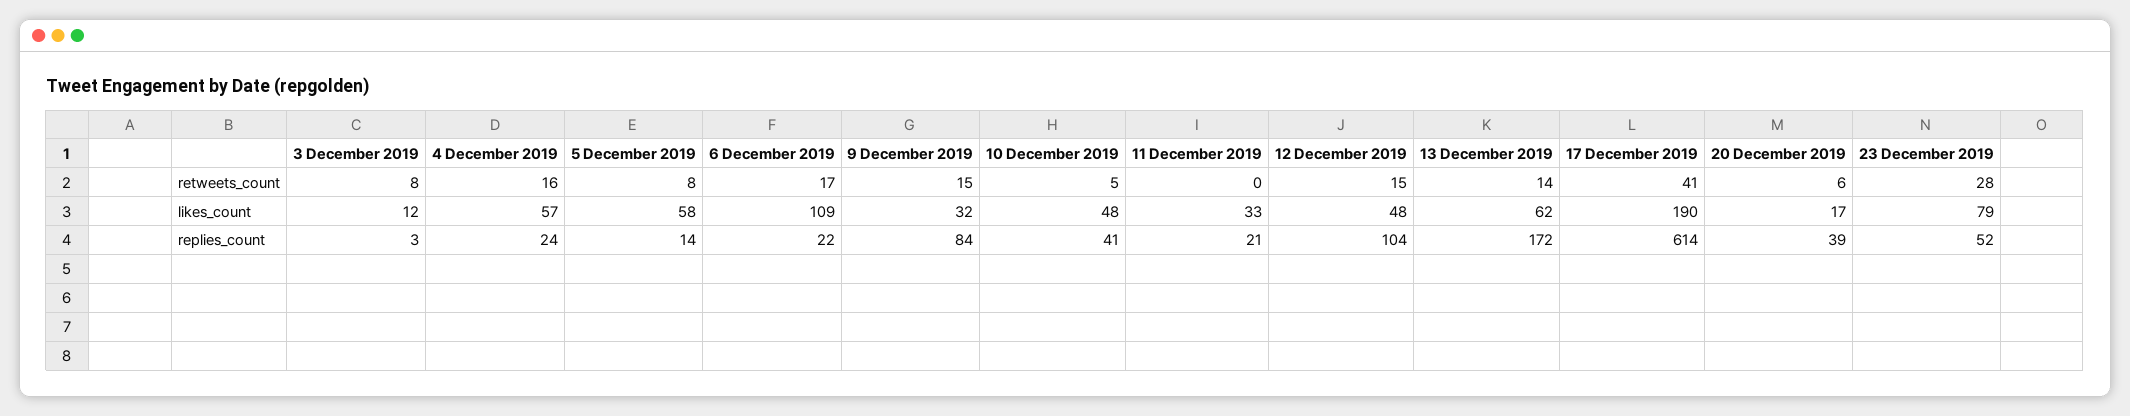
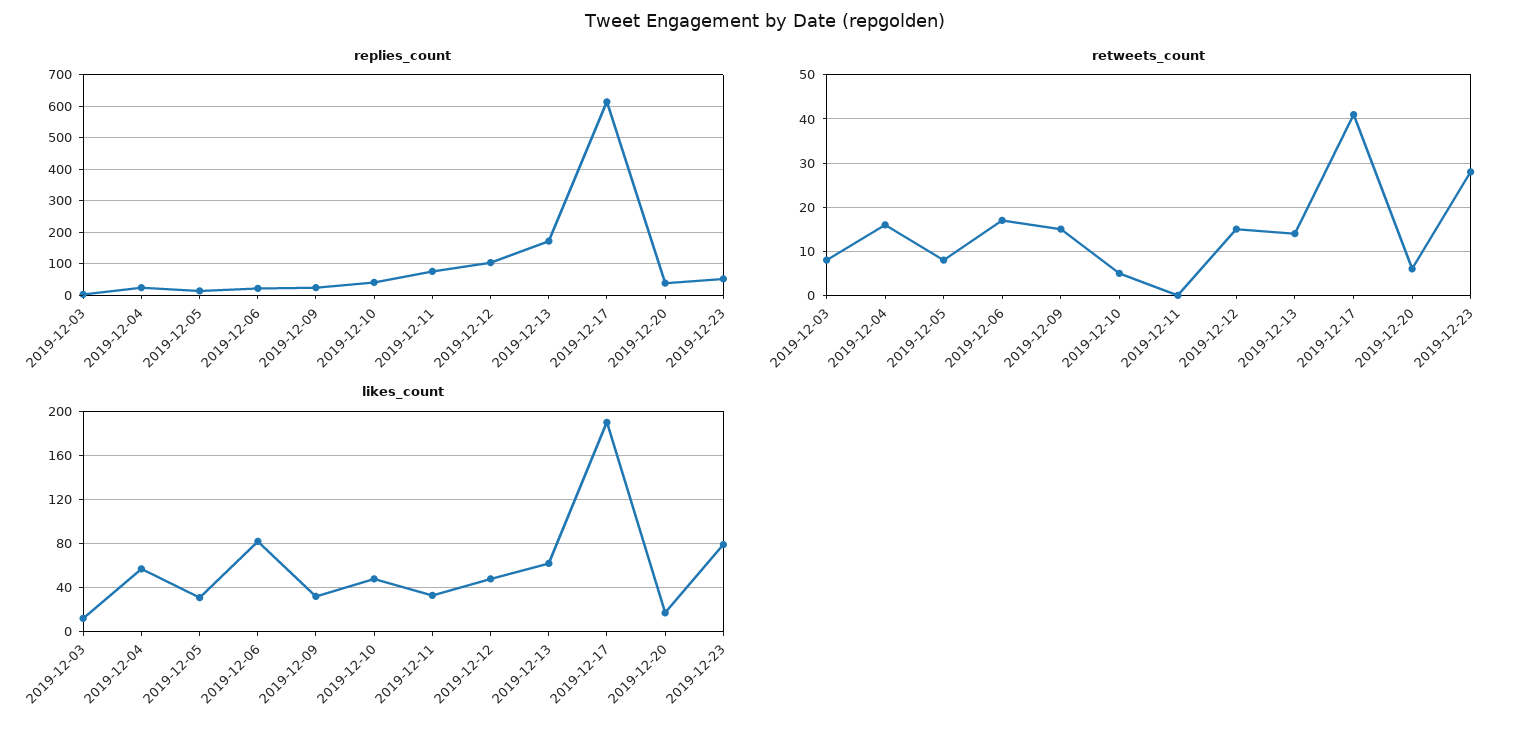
  {
    "retweets_count": {
      "3 December 2019": 8,
      "4 December 2019": 16,
      "5 December 2019": 8,
      "6 December 2019": 17,
      "9 December 2019": 15,
      "10 December 2019": 5,
      "11 December 2019": 0,
      "12 December 2019": 15,
      "13 December 2019": 14,
      "17 December 2019": 41,
      "20 December 2019": 6,
      "23 December 2019": 28
    },
    "likes_count": {
      "3 December 2019": 12,
      "4 December 2019": 57,
-     "5 December 2019": 58,
+     "5 December 2019": 30,
-     "6 December 2019": 109,
+     "6 December 2019": 80,
      "9 December 2019": 32,
      "10 December 2019": 48,
      "11 December 2019": 33,
      "12 December 2019": 48,
      "13 December 2019": 62,
      "17 December 2019": 190,
      "20 December 2019": 17,
      "23 December 2019": 79
    },
    "replies_count": {
      "3 December 2019": 3,
      "4 December 2019": 24,
      "5 December 2019": 14,
      "6 December 2019": 22,
-     "9 December 2019": 84,
+     "9 December 2019": 20,
      "10 December 2019": 41,
-     "11 December 2019": 21,
+     "11 December 2019": 80,
      "12 December 2019": 104,
      "13 December 2019": 172,
      "17 December 2019": 614,
      "20 December 2019": 39,
      "23 December 2019": 52
    }
  }

